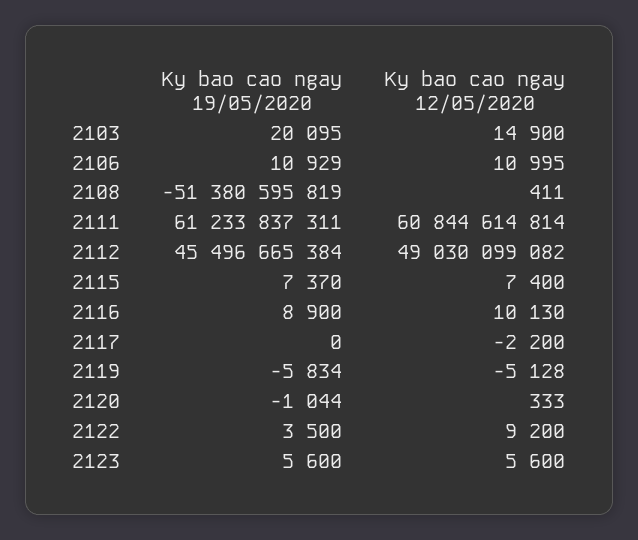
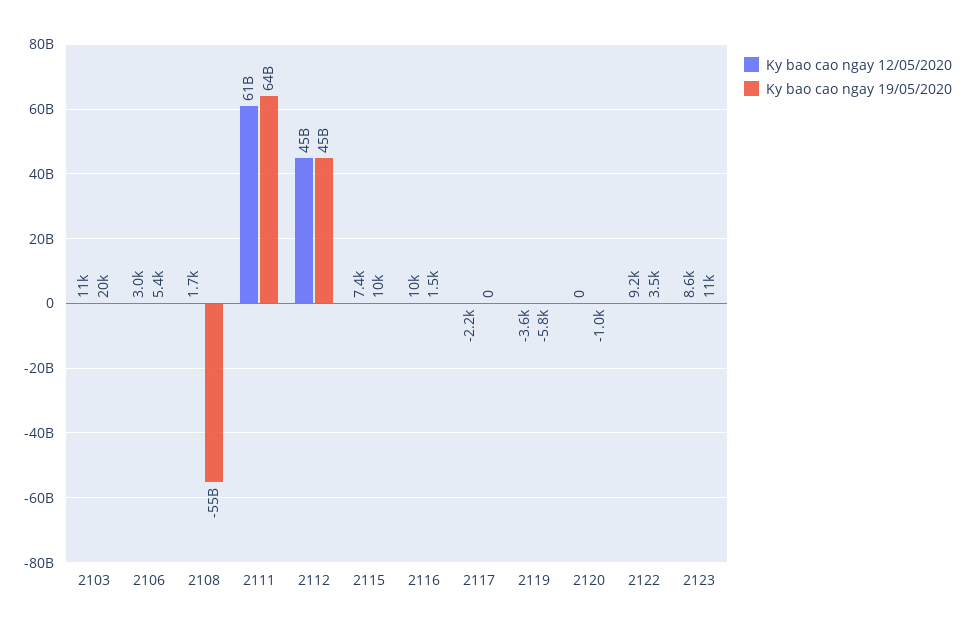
  {
    "Ky bao cao ngay 19/05/2020": {
      "2103": 20095,
-     "2106": 10929,
+     "2106": 5400,
-     "2108": -51380595819,
+     "2108": -55000000000,
-     "2111": 61233837311,
+     "2111": 64000000000,
      "2112": 45496665384,
-     "2115": 7370,
+     "2115": 10000,
-     "2116": 8900,
+     "2116": 1500,
      "2117": 0,
      "2119": -5834,
      "2120": -1044,
      "2122": 3500,
-     "2123": 5600
+     "2123": 11000
    },
    "Ky bao cao ngay 12/05/2020": {
-     "2103": 14900,
+     "2103": 11000,
-     "2106": 10995,
+     "2106": 3000,
-     "2108": 411,
+     "2108": 1700,
      "2111": 60844614814,
-     "2112": 49030099082,
+     "2112": 45000000000,
      "2115": 7400,
      "2116": 10130,
      "2117": -2200,
-     "2119": -5128,
+     "2119": -3600,
-     "2120": 333,
+     "2120": 0,
      "2122": 9200,
-     "2123": 5600
+     "2123": 8600
    }
  }

